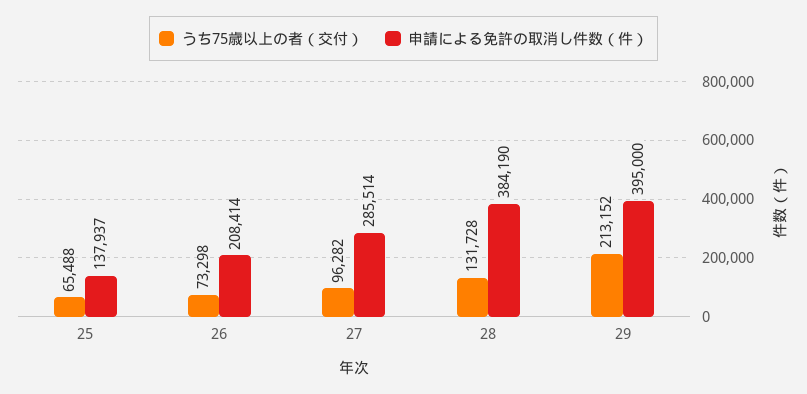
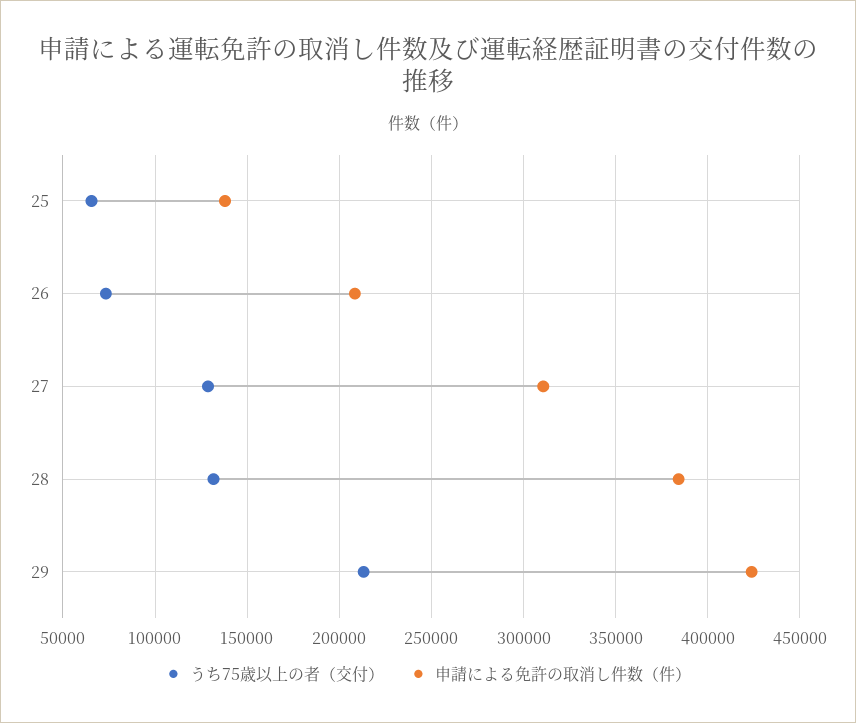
  {
    "うち75歳以上の者（交付）": {
      "25": 65488,
      "26": 73298,
-     "27": 96282,
+     "27": 130000,
      "28": 131728,
      "29": 213152
    },
    "申請による免許の取消し件数（件）": {
      "25": 137937,
      "26": 208414,
-     "27": 285514,
+     "27": 310000,
      "28": 384190,
-     "29": 395000
+     "29": 425000
    }
  }

